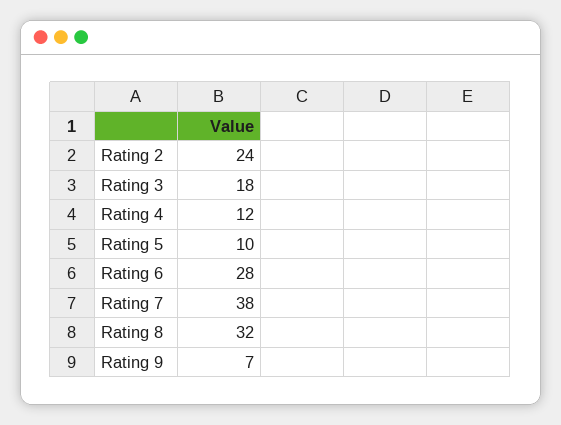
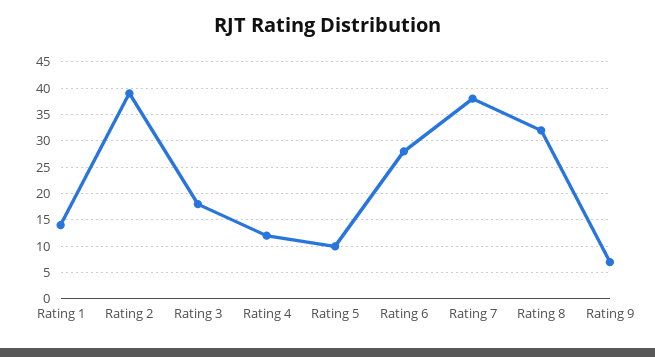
  {
-   "Rating 2": 24,
+   "Rating 2": 40,
    "Rating 3": 18,
    "Rating 4": 12,
    "Rating 5": 10,
    "Rating 6": 28,
    "Rating 7": 38,
    "Rating 8": 32,
-   "Rating 9": 7
+   "Rating 9": 7,
+   "Rating 1": 15
  }

